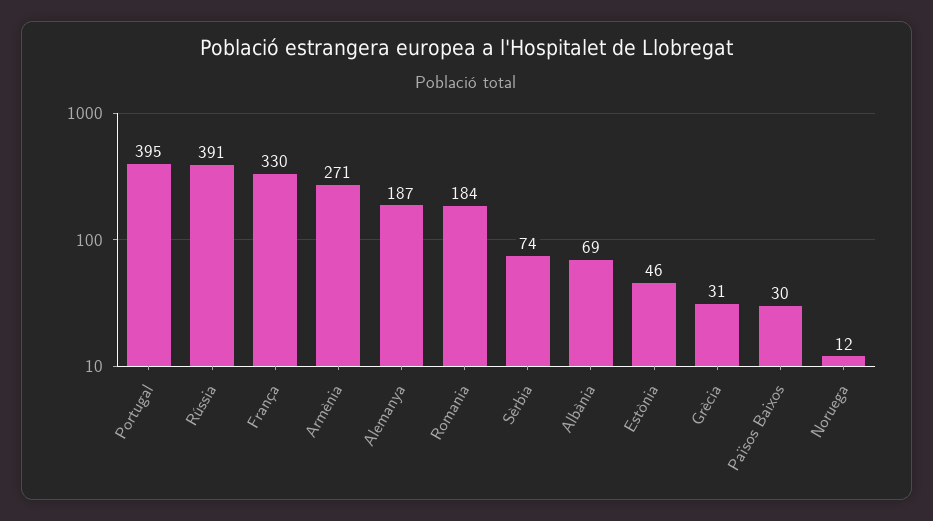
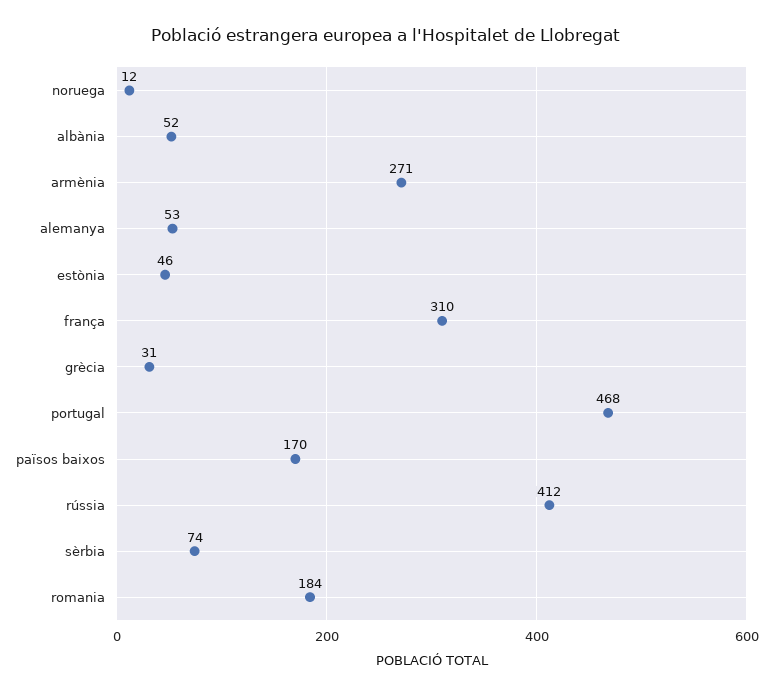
  {
-   "Portugal": 395,
+   "Portugal": 468,
-   "Rússia": 391,
+   "Rússia": 412,
-   "França": 330,
+   "França": 310,
    "Armènia": 271,
-   "Alemanya": 187,
+   "Alemanya": 53,
    "Romania": 184,
    "Sèrbia": 74,
-   "Albània": 69,
+   "Albània": 52,
    "Estònia": 46,
    "Grècia": 31,
-   "Països Baixos": 30,
+   "Països Baixos": 170,
    "Noruega": 12
  }

